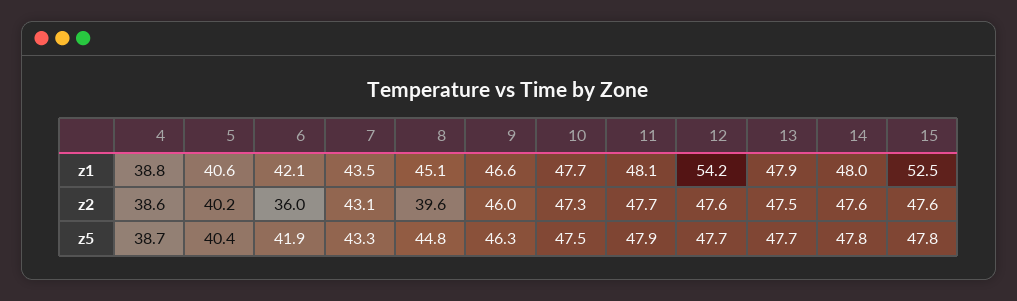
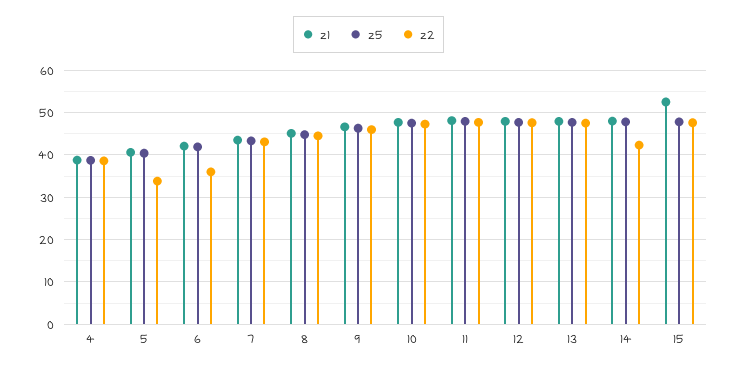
  {
    "z1": {
      "4": 38.8,
      "5": 40.6,
      "6": 42.1,
      "7": 43.5,
      "8": 45.1,
      "9": 46.6,
      "10": 47.7,
      "11": 48.1,
-     "12": 54.2,
+     "12": 48,
      "13": 47.9,
      "14": 48,
      "15": 52.5
    },
    "z2": {
      "4": 38.6,
-     "5": 40.2,
+     "5": 34,
      "6": 36,
      "7": 43.1,
-     "8": 39.6,
+     "8": 44,
      "9": 46,
      "10": 47.3,
      "11": 47.7,
      "12": 47.6,
      "13": 47.5,
-     "14": 47.6,
+     "14": 42,
      "15": 47.6
    },
    "z5": {
      "4": 38.7,
      "5": 40.4,
      "6": 41.9,
      "7": 43.3,
      "8": 44.8,
      "9": 46.3,
      "10": 47.5,
      "11": 47.9,
      "12": 47.7,
      "13": 47.7,
      "14": 47.8,
      "15": 47.8
    }
  }

